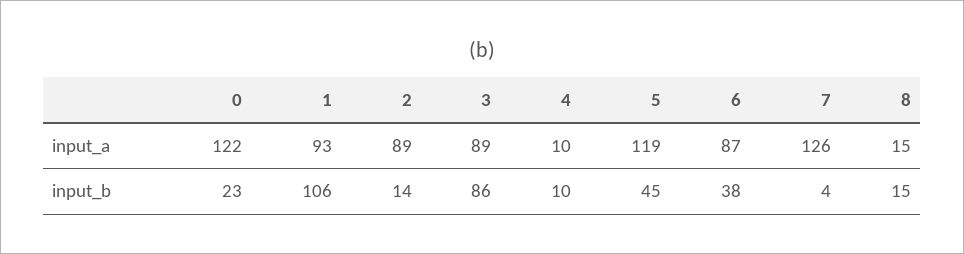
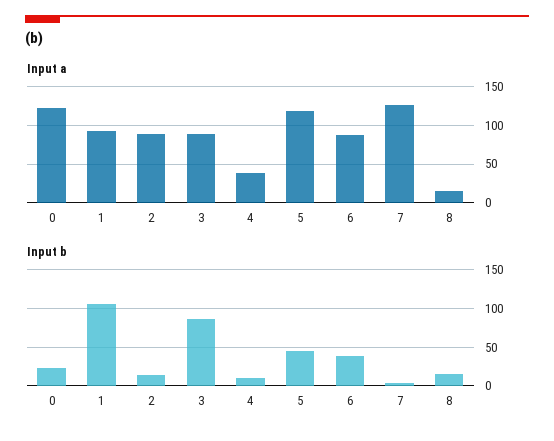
  {
    "input_a": {
      "0": 122,
      "1": 93,
      "2": 89,
      "3": 89,
-     "4": 10,
+     "4": 40,
      "5": 119,
      "6": 87,
      "7": 126,
      "8": 15
    },
    "input_b": {
      "0": 23,
      "1": 106,
      "2": 14,
      "3": 86,
      "4": 10,
      "5": 45,
      "6": 38,
      "7": 4,
      "8": 15
    }
  }

